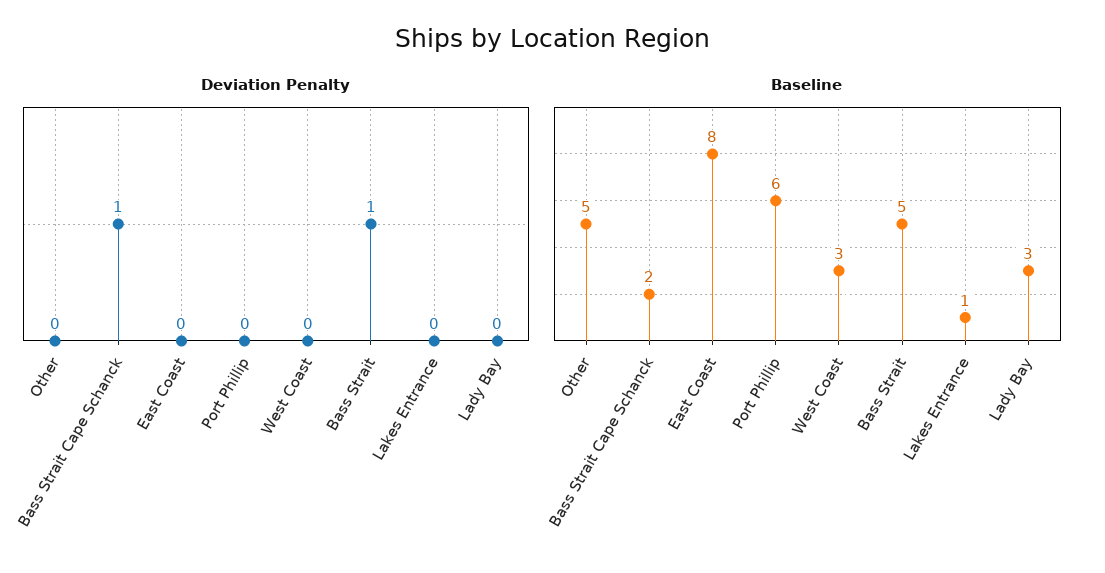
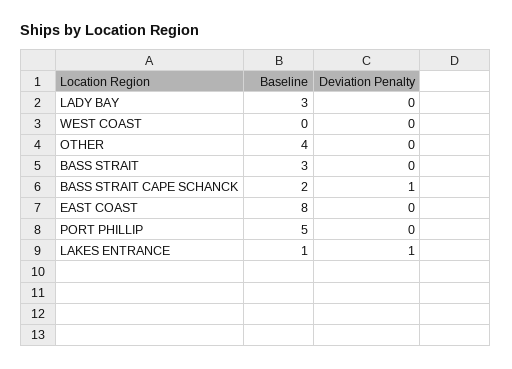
  {
    "Deviation Penalty": {
      "Other": 0,
      "Bass Strait Cape Schanck": 1,
      "East Coast": 0,
      "Port Phillip": 0,
      "West Coast": 0,
-     "Bass Strait": 1,
+     "Bass Strait": 0,
-     "Lakes Entrance": 0,
+     "Lakes Entrance": 1,
      "Lady Bay": 0
    },
    "Baseline": {
-     "Other": 5,
+     "Other": 4,
      "Bass Strait Cape Schanck": 2,
      "East Coast": 8,
-     "Port Phillip": 6,
+     "Port Phillip": 5,
-     "West Coast": 3,
+     "West Coast": 0,
-     "Bass Strait": 5,
+     "Bass Strait": 3,
      "Lakes Entrance": 1,
      "Lady Bay": 3
    }
  }

